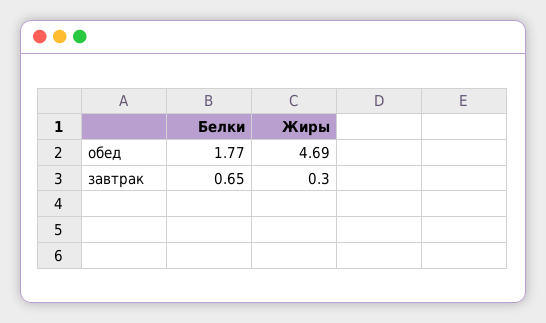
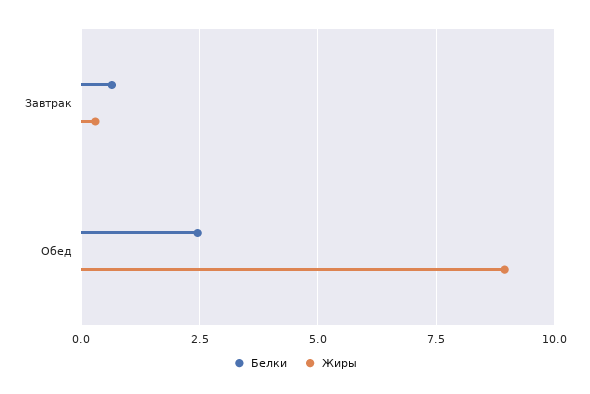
  {
    "Белки": {
-     "обед": 1.77,
+     "обед": 2.5,
      "завтрак": 0.65
    },
    "Жиры": {
-     "обед": 4.69,
+     "обед": 9,
      "завтрак": 0.3
    }
  }

